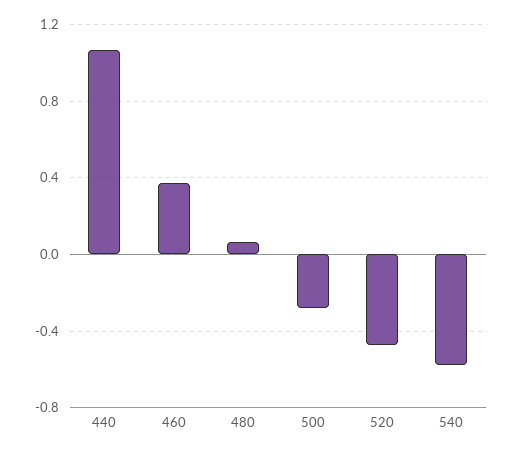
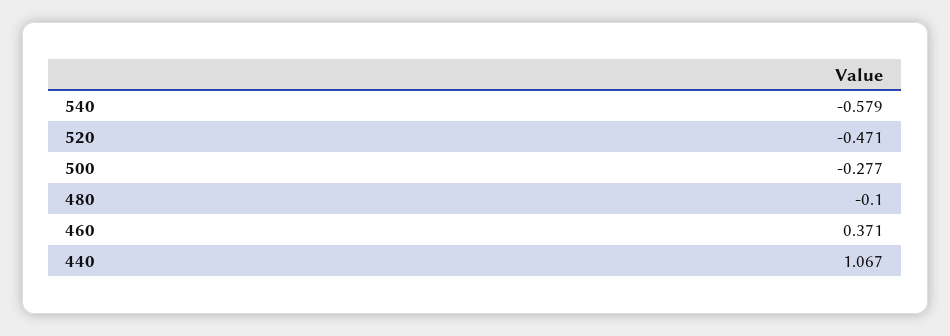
  {
    "440": 1.067,
    "460": 0.371,
-   "480": 0.05,
+   "480": -0.1,
    "500": -0.277,
    "520": -0.471,
    "540": -0.579
  }

